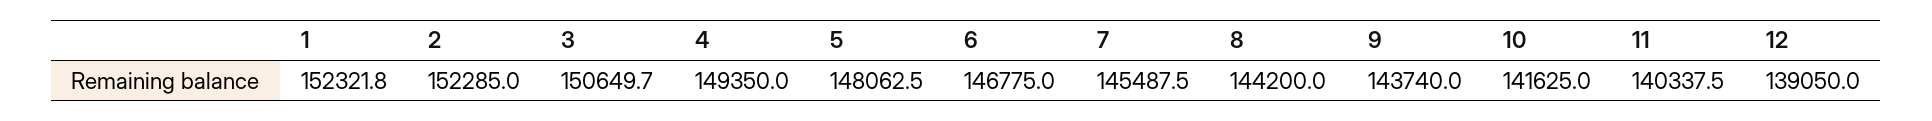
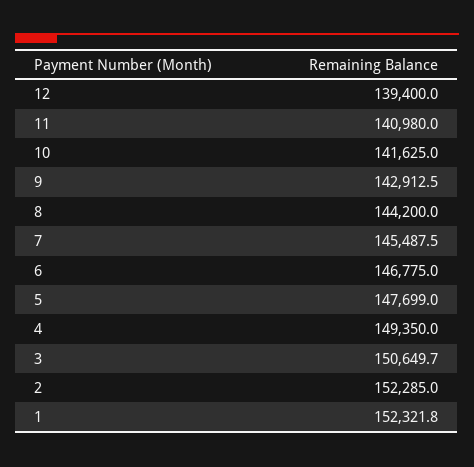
  {
    "1": 152321.8,
    "2": 152285,
    "3": 150649.7,
    "4": 149350,
-   "5": 148062.5,
+   "5": 147699,
    "6": 146775,
    "7": 145487.5,
    "8": 144200,
-   "9": 143740,
+   "9": 142912.5,
    "10": 141625,
-   "11": 140337.5,
+   "11": 140980,
-   "12": 139050
+   "12": 139400
  }

